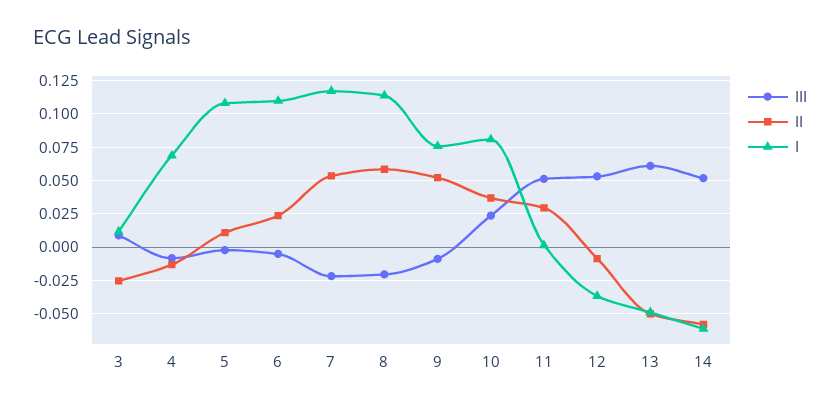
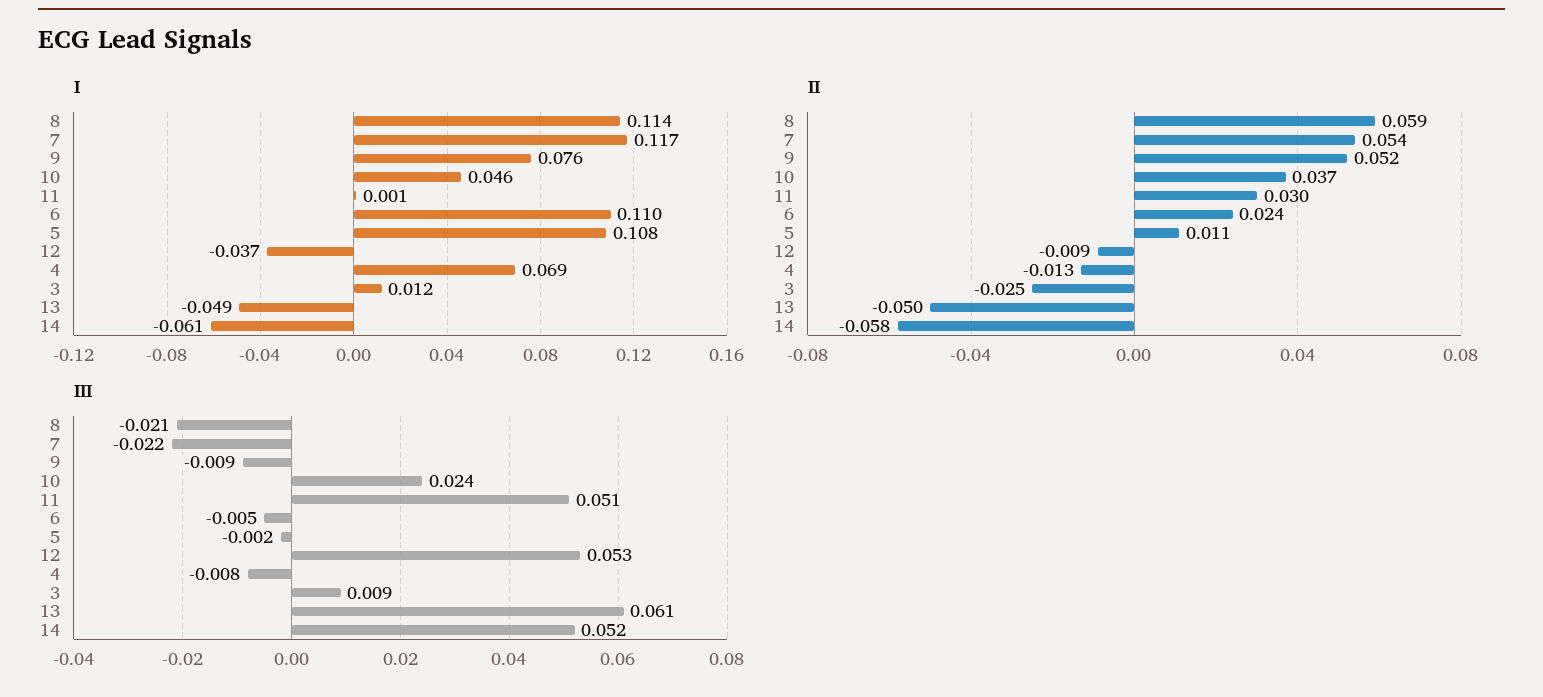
  {
    "III": {
      "3": 0.009,
      "4": -0.008,
      "5": -0.002,
      "6": -0.005,
      "7": -0.022,
      "8": -0.021,
      "9": -0.009,
      "10": 0.024,
      "11": 0.051,
      "12": 0.053,
      "13": 0.061,
      "14": 0.052
    },
    "II": {
      "3": -0.025,
      "4": -0.013,
      "5": 0.011,
      "6": 0.024,
      "7": 0.054,
      "8": 0.059,
      "9": 0.052,
      "10": 0.037,
      "11": 0.03,
      "12": -0.009,
      "13": -0.05,
      "14": -0.058
    },
    "I": {
      "3": 0.012,
      "4": 0.069,
      "5": 0.108,
      "6": 0.11,
      "7": 0.117,
      "8": 0.114,
      "9": 0.076,
-     "10": 0.08,
+     "10": 0.046,
      "11": 0.001,
      "12": -0.037,
      "13": -0.049,
      "14": -0.061
    }
  }

